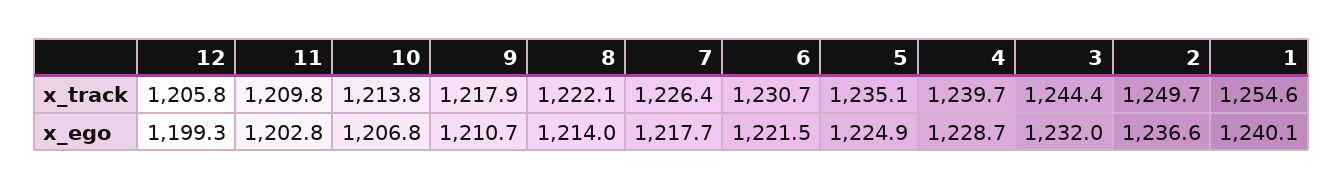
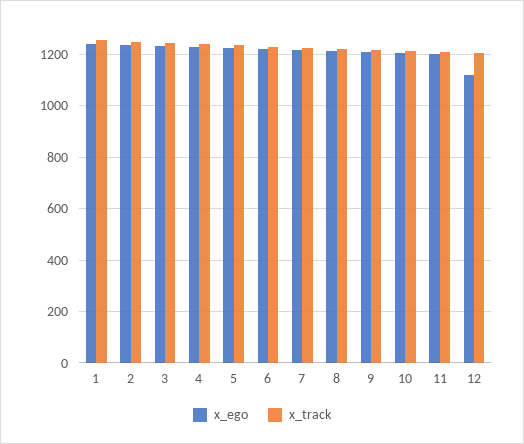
  {
    "x_track": {
      "12": 1205.8,
      "11": 1209.8,
      "10": 1213.8,
      "9": 1217.9,
      "8": 1222.1,
      "7": 1226.4,
      "6": 1230.7,
      "5": 1235.1,
      "4": 1239.7,
      "3": 1244.4,
      "2": 1249.7,
      "1": 1254.6
    },
    "x_ego": {
-     "12": 1199.3,
+     "12": 1125,
      "11": 1202.8,
      "10": 1206.8,
      "9": 1210.7,
      "8": 1214,
      "7": 1217.7,
      "6": 1221.5,
      "5": 1224.9,
      "4": 1228.7,
      "3": 1232,
      "2": 1236.6,
      "1": 1240.1
    }
  }

